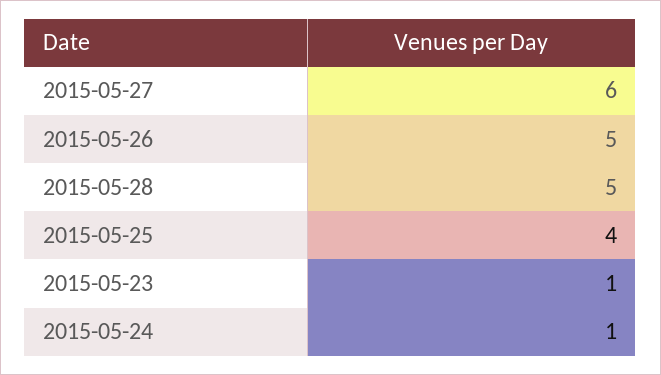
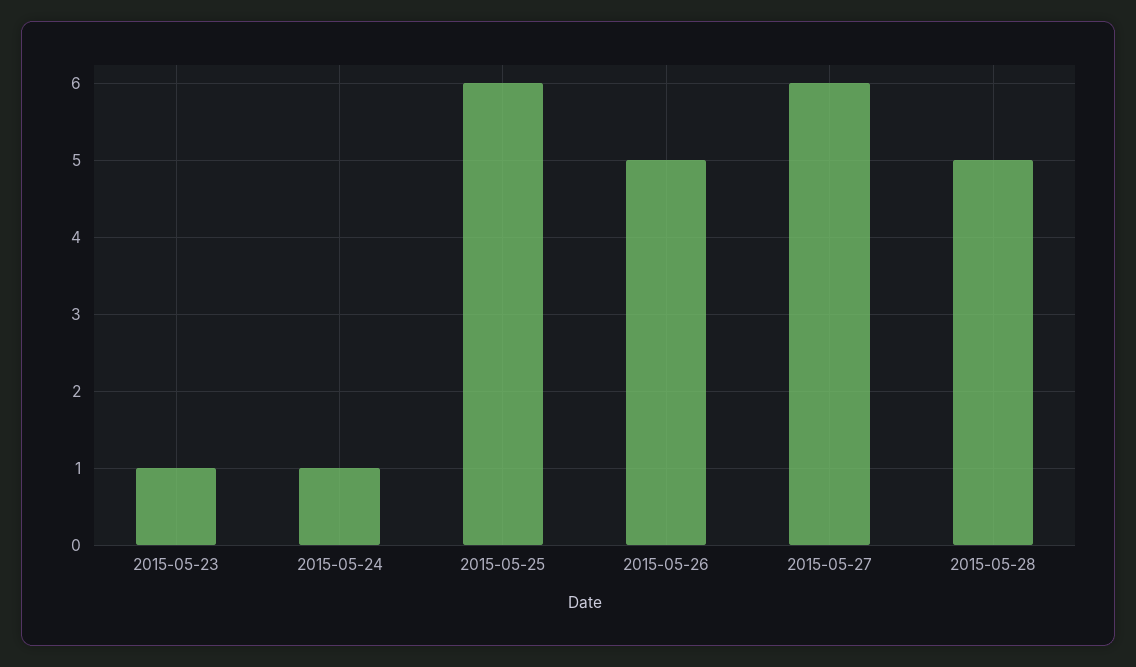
  {
    "2015-05-27": 6,
    "2015-05-26": 5,
    "2015-05-28": 5,
-   "2015-05-25": 4,
+   "2015-05-25": 6,
    "2015-05-23": 1,
    "2015-05-24": 1
  }

